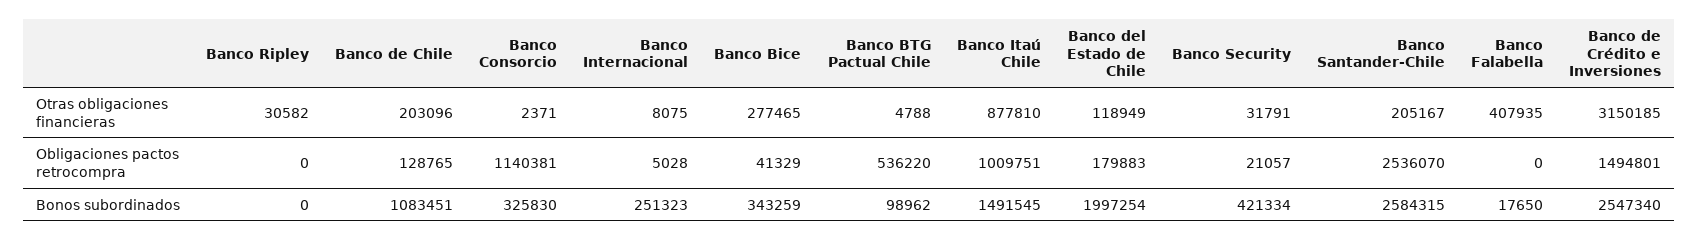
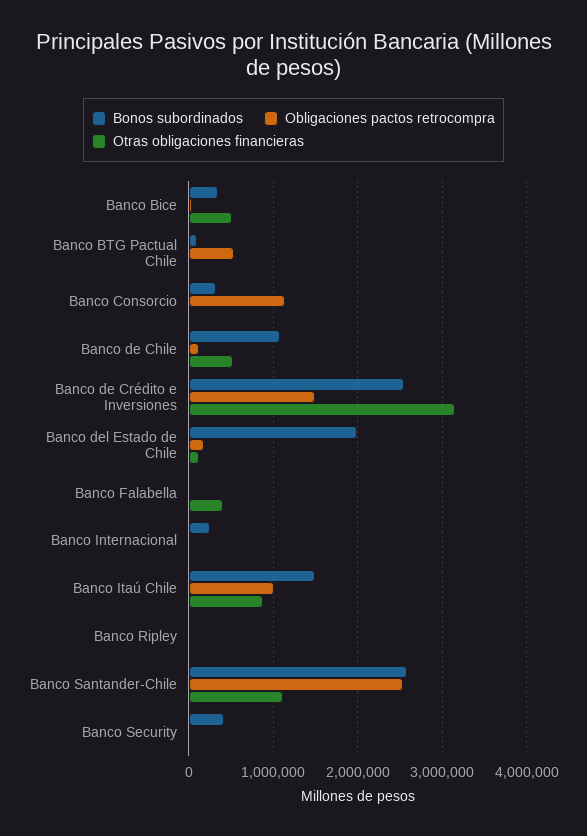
  {
    "Otras obligaciones financieras": {
      "Banco Ripley": 30582,
-     "Banco de Chile": 203096,
+     "Banco de Chile": 500000,
      "Banco Consorcio": 2371,
      "Banco Internacional": 8075,
-     "Banco Bice": 277465,
+     "Banco Bice": 500000,
      "Banco BTG Pactual Chile": 4788,
      "Banco Itaú Chile": 877810,
      "Banco del Estado de Chile": 118949,
      "Banco Security": 31791,
-     "Banco Santander-Chile": 205167,
+     "Banco Santander-Chile": 1100000,
      "Banco Falabella": 407935,
      "Banco de Crédito e Inversiones": 3150185
    },
    "Obligaciones pactos retrocompra": {
      "Banco Ripley": 0,
      "Banco de Chile": 128765,
      "Banco Consorcio": 1140381,
      "Banco Internacional": 5028,
      "Banco Bice": 41329,
      "Banco BTG Pactual Chile": 536220,
      "Banco Itaú Chile": 1009751,
      "Banco del Estado de Chile": 179883,
      "Banco Security": 21057,
      "Banco Santander-Chile": 2536070,
      "Banco Falabella": 0,
      "Banco de Crédito e Inversiones": 1494801
    },
    "Bonos subordinados": {
      "Banco Ripley": 0,
      "Banco de Chile": 1083451,
      "Banco Consorcio": 325830,
      "Banco Internacional": 251323,
      "Banco Bice": 343259,
      "Banco BTG Pactual Chile": 98962,
      "Banco Itaú Chile": 1491545,
      "Banco del Estado de Chile": 1997254,
      "Banco Security": 421334,
      "Banco Santander-Chile": 2584315,
      "Banco Falabella": 17650,
      "Banco de Crédito e Inversiones": 2547340
    }
  }

